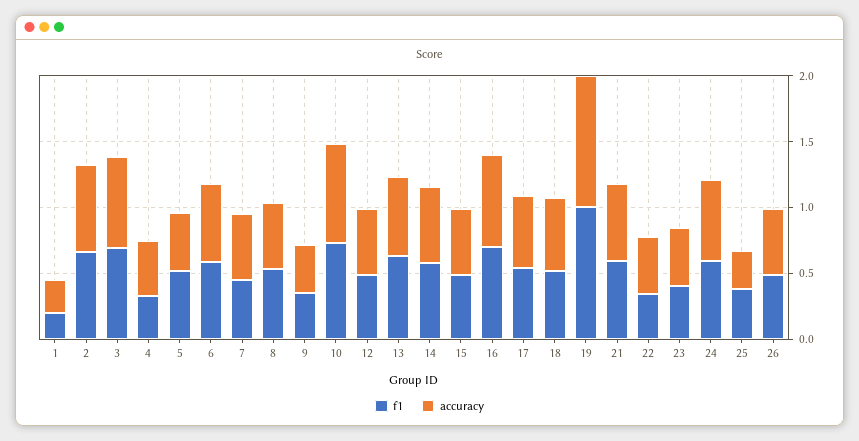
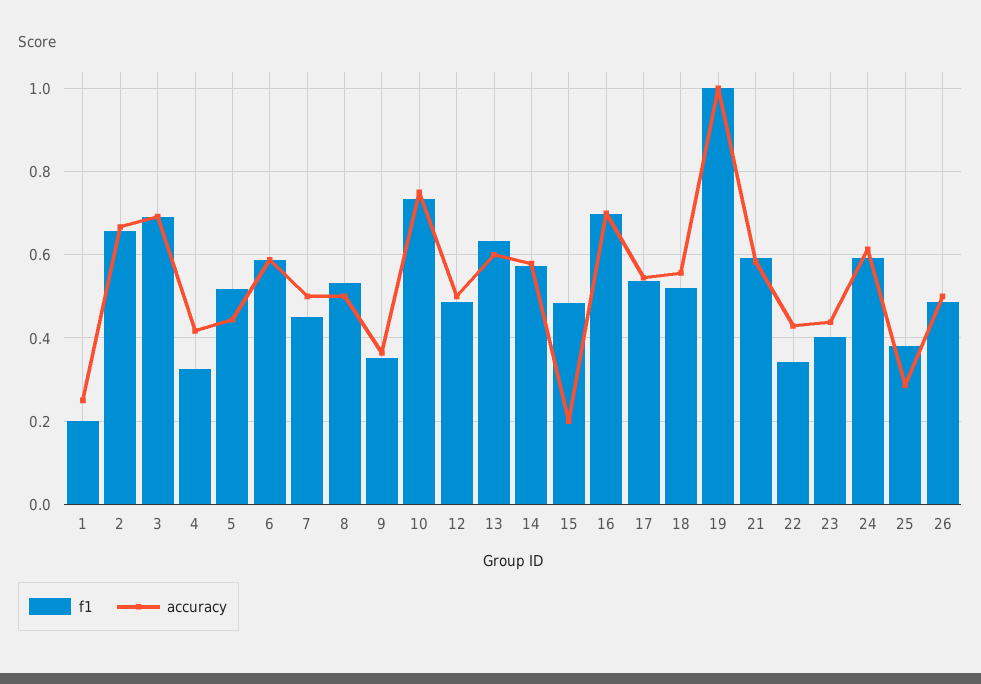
  {
    "f1": {
      "1": 0.2,
      "2": 0.66,
      "3": 0.7,
      "4": 0.32,
      "5": 0.52,
      "6": 0.58,
      "7": 0.46,
      "8": 0.54,
      "9": 0.36,
      "10": 0.74,
      "12": 0.48,
      "13": 0.64,
      "14": 0.58,
      "15": 0.48,
      "16": 0.7,
      "17": 0.54,
      "18": 0.52,
      "19": 1,
      "21": 0.6,
      "22": 0.34,
      "23": 0.4,
      "24": 0.6,
      "25": 0.38,
      "26": 0.48
    },
    "accuracy": {
      "1": 0.26,
      "2": 0.66,
      "3": 0.7,
      "4": 0.42,
      "5": 0.44,
      "6": 0.58,
      "7": 0.5,
      "8": 0.5,
      "9": 0.36,
      "10": 0.76,
      "12": 0.5,
      "13": 0.6,
      "14": 0.58,
-     "15": 0.5,
+     "15": 0.2,
      "16": 0.7,
      "17": 0.54,
      "18": 0.56,
      "19": 1,
      "21": 0.58,
      "22": 0.42,
      "23": 0.44,
      "24": 0.62,
      "25": 0.28,
      "26": 0.5
    }
  }

